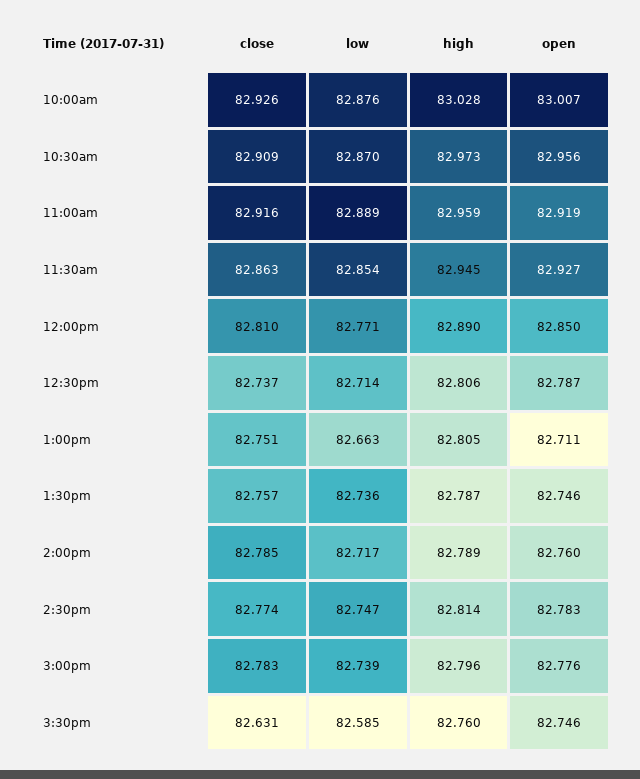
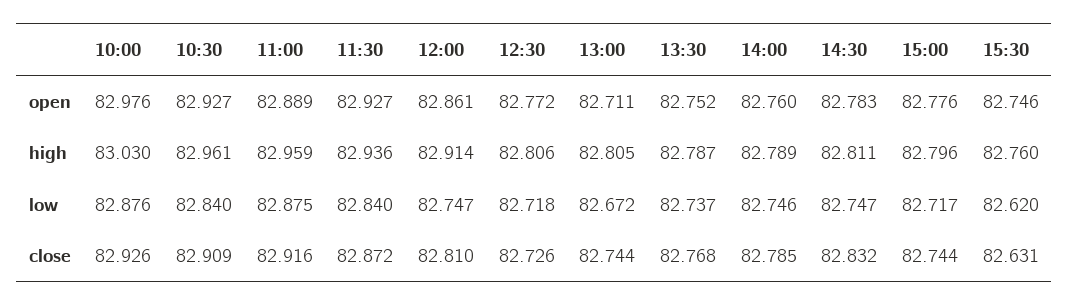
  {
    "close": {
      "10:00am": 82.926,
      "10:30am": 82.909,
      "11:00am": 82.916,
-     "11:30am": 82.863,
+     "11:30am": 82.872,
      "12:00pm": 82.81,
-     "12:30pm": 82.737,
+     "12:30pm": 82.726,
-     "1:00pm": 82.751,
+     "1:00pm": 82.744,
-     "1:30pm": 82.757,
+     "1:30pm": 82.768,
      "2:00pm": 82.785,
-     "2:30pm": 82.774,
+     "2:30pm": 82.832,
-     "3:00pm": 82.783,
+     "3:00pm": 82.744,
      "3:30pm": 82.631
    },
    "low": {
      "10:00am": 82.876,
-     "10:30am": 82.87,
+     "10:30am": 82.84,
-     "11:00am": 82.889,
+     "11:00am": 82.875,
-     "11:30am": 82.854,
+     "11:30am": 82.84,
-     "12:00pm": 82.771,
+     "12:00pm": 82.747,
-     "12:30pm": 82.714,
+     "12:30pm": 82.718,
-     "1:00pm": 82.663,
+     "1:00pm": 82.672,
-     "1:30pm": 82.736,
+     "1:30pm": 82.737,
-     "2:00pm": 82.717,
+     "2:00pm": 82.746,
      "2:30pm": 82.747,
-     "3:00pm": 82.739,
+     "3:00pm": 82.717,
-     "3:30pm": 82.585
+     "3:30pm": 82.62
    },
    "high": {
-     "10:00am": 83.028,
+     "10:00am": 83.03,
-     "10:30am": 82.973,
+     "10:30am": 82.961,
      "11:00am": 82.959,
-     "11:30am": 82.945,
+     "11:30am": 82.936,
-     "12:00pm": 82.89,
+     "12:00pm": 82.914,
      "12:30pm": 82.806,
      "1:00pm": 82.805,
      "1:30pm": 82.787,
      "2:00pm": 82.789,
-     "2:30pm": 82.814,
+     "2:30pm": 82.811,
      "3:00pm": 82.796,
      "3:30pm": 82.76
    },
    "open": {
-     "10:00am": 83.007,
+     "10:00am": 82.976,
-     "10:30am": 82.956,
+     "10:30am": 82.927,
-     "11:00am": 82.919,
+     "11:00am": 82.889,
      "11:30am": 82.927,
-     "12:00pm": 82.85,
+     "12:00pm": 82.861,
-     "12:30pm": 82.787,
+     "12:30pm": 82.772,
      "1:00pm": 82.711,
-     "1:30pm": 82.746,
+     "1:30pm": 82.752,
      "2:00pm": 82.76,
      "2:30pm": 82.783,
      "3:00pm": 82.776,
      "3:30pm": 82.746
    }
  }

